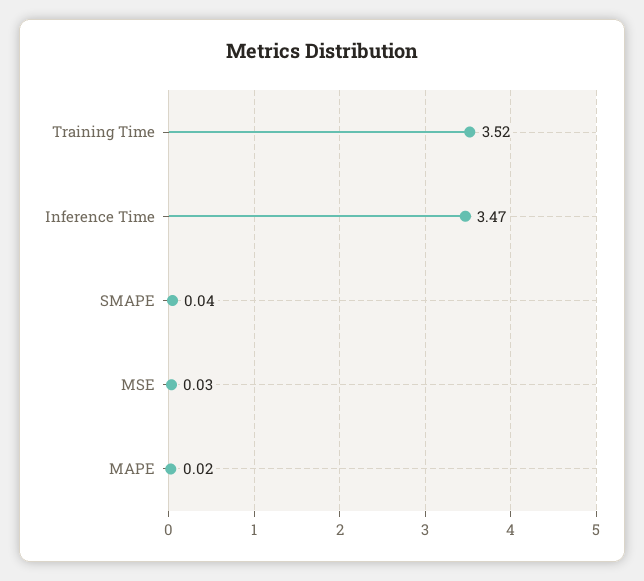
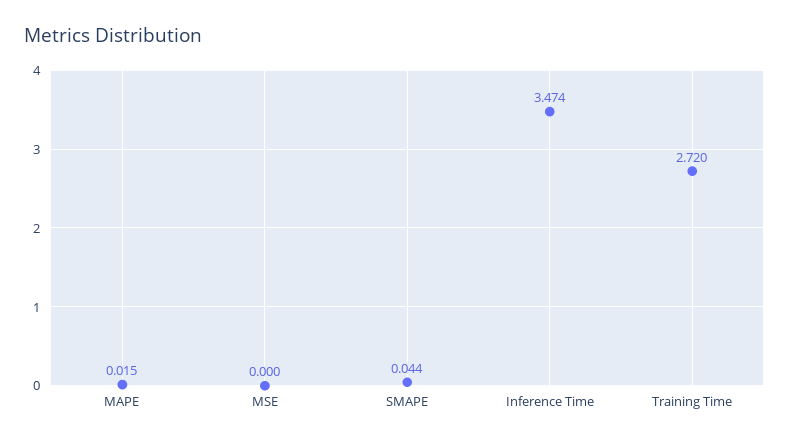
  {
-   "Training Time": 3.52,
+   "Training Time": 2.72,
    "Inference Time": 3.474,
    "SMAPE": 0.044,
-   "MSE": 0.03,
+   "MSE": 0,
    "MAPE": 0.015
  }

